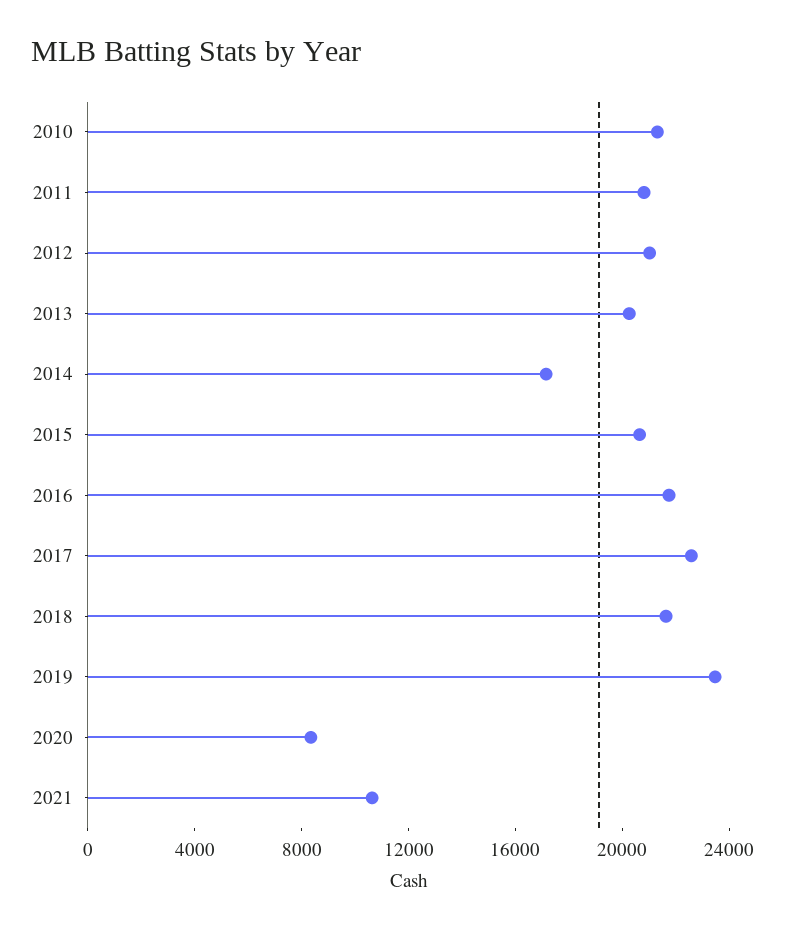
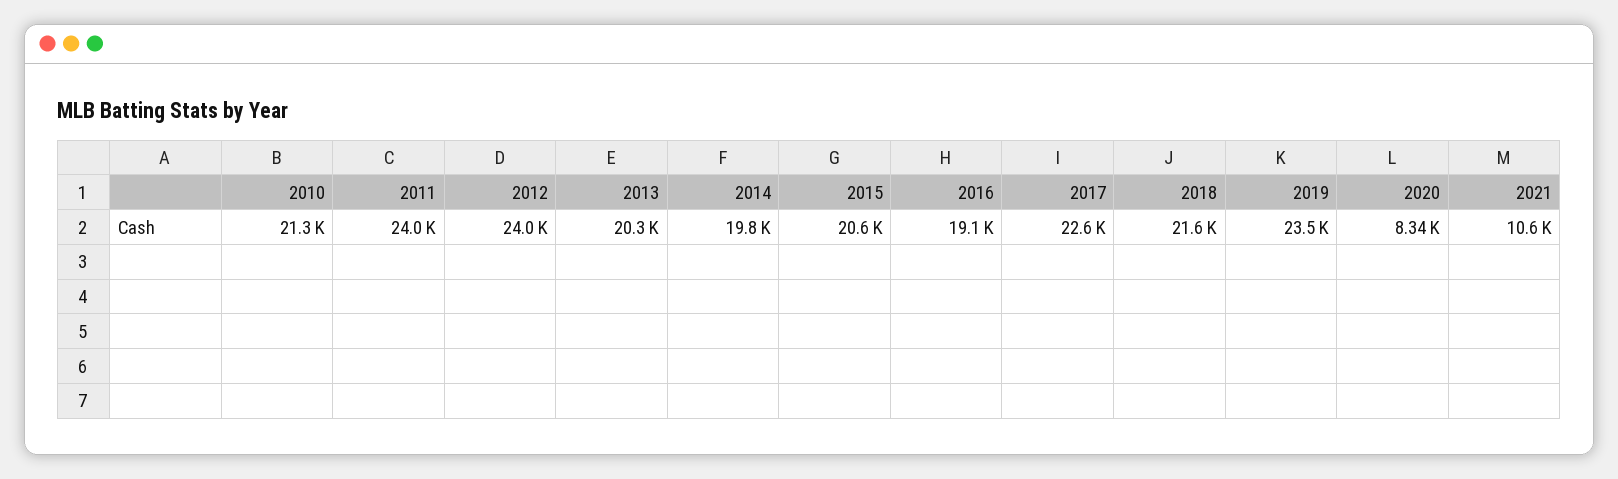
  {
    "2010": 21300,
-   "2011": 21000,
+   "2011": 24000,
-   "2012": 21000,
+   "2012": 24000,
    "2013": 20300,
-   "2014": 17000,
+   "2014": 19800,
    "2015": 20600,
-   "2016": 22000,
+   "2016": 19100,
    "2017": 22600,
    "2018": 21600,
    "2019": 23500,
    "2020": 8340,
    "2021": 10600
  }

